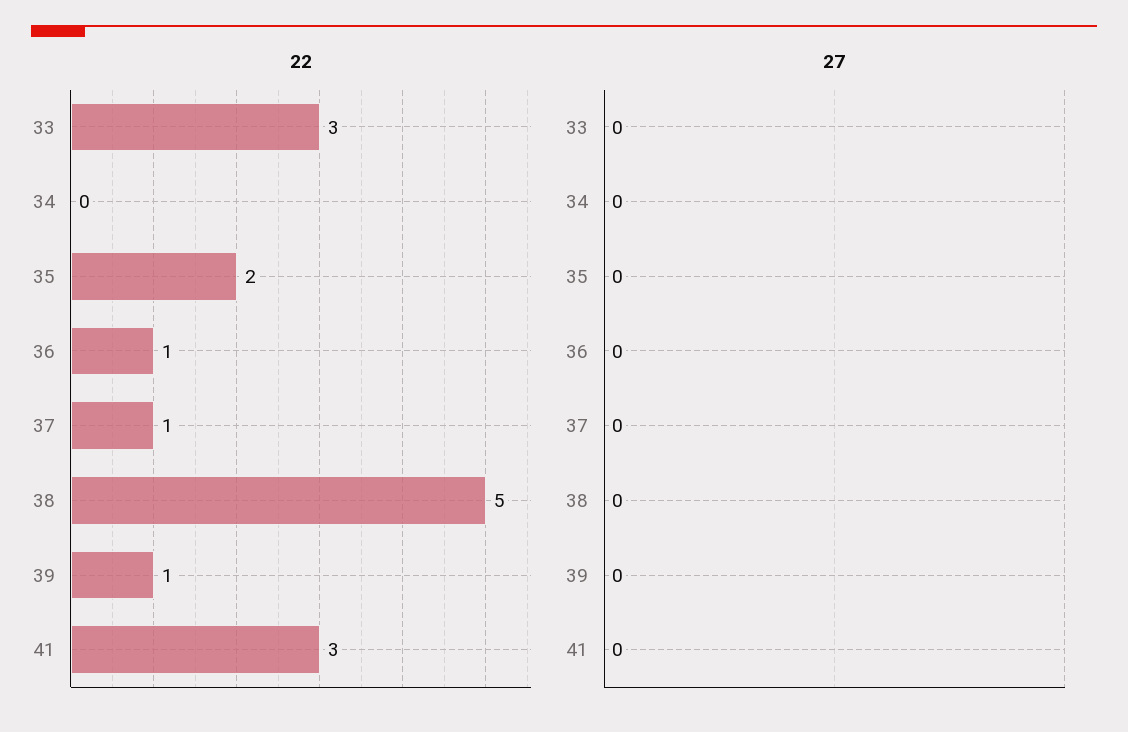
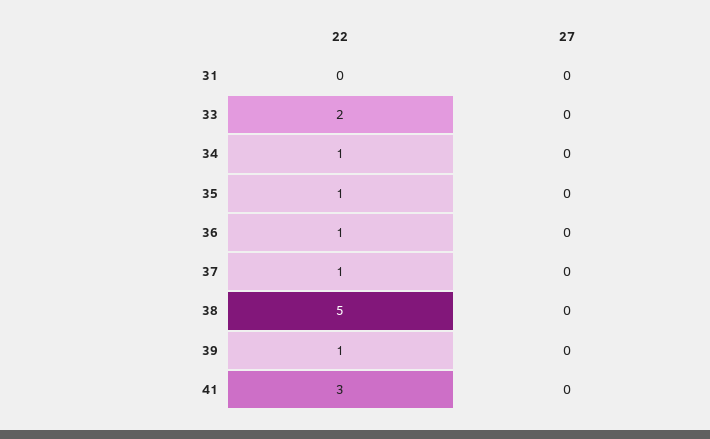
  {
    "22": {
-     "33": 3,
+     "33": 2,
-     "34": 0,
+     "34": 1,
-     "35": 2,
+     "35": 1,
      "36": 1,
      "37": 1,
      "38": 5,
      "39": 1,
-     "41": 3
+     "41": 3,
+     "31": 0
    },
    "27": {
      "33": 0,
      "34": 0,
      "35": 0,
      "36": 0,
      "37": 0,
      "38": 0,
      "39": 0,
-     "41": 0
+     "41": 0,
+     "31": 0
    }
  }

